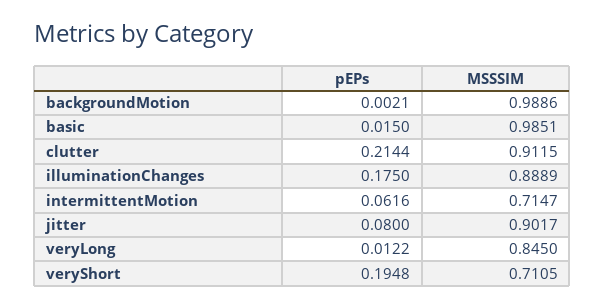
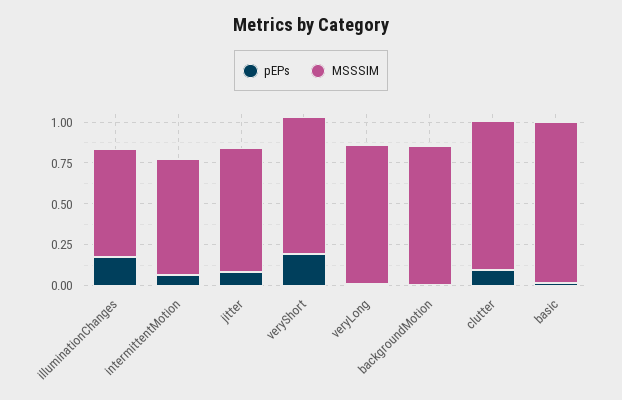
  {
    "pEPs": {
      "backgroundMotion": 0.0021,
      "basic": 0.015,
-     "clutter": 0.2144,
+     "clutter": 0.1,
      "illuminationChanges": 0.175,
      "intermittentMotion": 0.0616,
      "jitter": 0.08,
      "veryLong": 0.0122,
      "veryShort": 0.1948
    },
    "MSSSIM": {
-     "backgroundMotion": 0.9886,
+     "backgroundMotion": 0.85,
      "basic": 0.9851,
      "clutter": 0.9115,
-     "illuminationChanges": 0.8889,
+     "illuminationChanges": 0.65,
      "intermittentMotion": 0.7147,
-     "jitter": 0.9017,
+     "jitter": 0.75,
      "veryLong": 0.845,
-     "veryShort": 0.7105
+     "veryShort": 0.85
    }
  }

